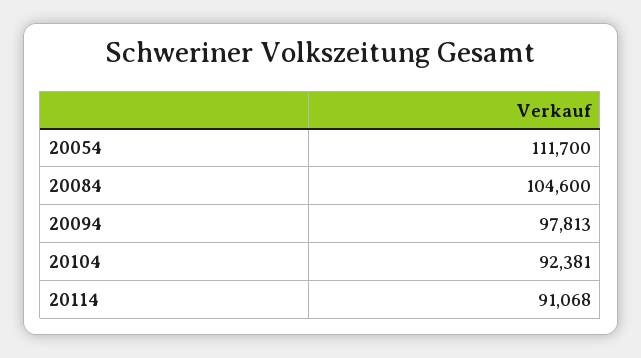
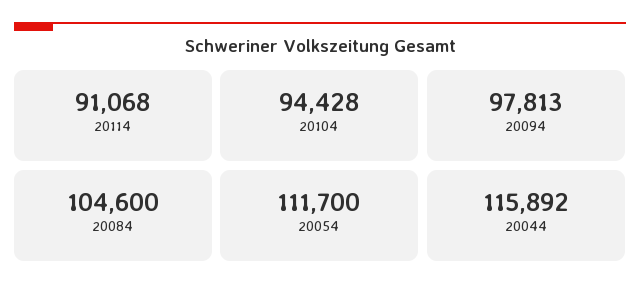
  {
    "20054": 111700,
    "20084": 104600,
    "20094": 97813,
-   "20104": 92381,
+   "20104": 94428,
-   "20114": 91068
+   "20114": 91068,
+   "20044": 115892
  }

